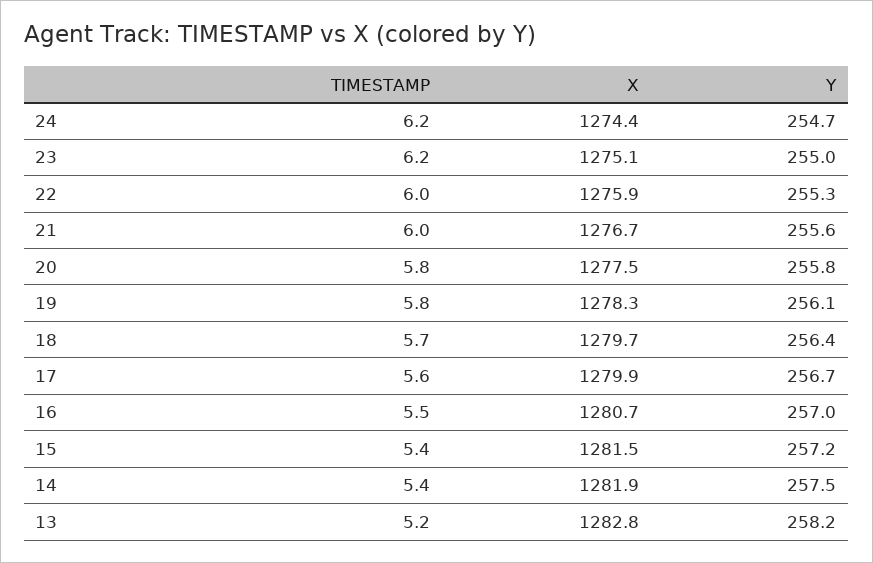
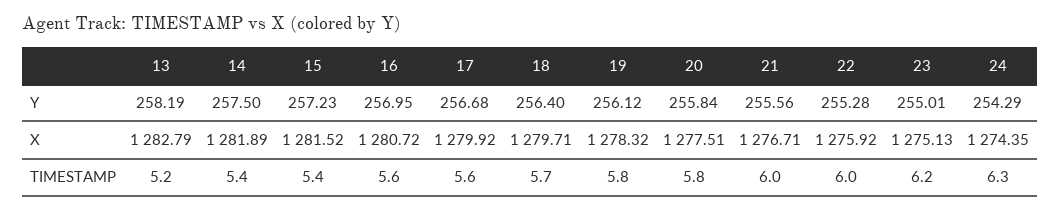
  {
    "TIMESTAMP": {
-     "24": 6.2,
+     "24": 6.3,
      "23": 6.2,
      "22": 6,
      "21": 6,
      "20": 5.8,
      "19": 5.8,
      "18": 5.7,
      "17": 5.6,
-     "16": 5.5,
+     "16": 5.6,
      "15": 5.4,
      "14": 5.4,
      "13": 5.2
    },
    "X": {
      "24": 1274.35,
      "23": 1275.13,
      "22": 1275.92,
      "21": 1276.71,
      "20": 1277.51,
      "19": 1278.32,
      "18": 1279.71,
      "17": 1279.92,
      "16": 1280.72,
      "15": 1281.52,
      "14": 1281.89,
      "13": 1282.79
    },
    "Y": {
-     "24": 254.7,
+     "24": 254.29,
      "23": 255.01,
      "22": 255.28,
      "21": 255.56,
      "20": 255.84,
      "19": 256.12,
      "18": 256.4,
      "17": 256.68,
      "16": 256.95,
      "15": 257.23,
      "14": 257.5,
      "13": 258.19
    }
  }

